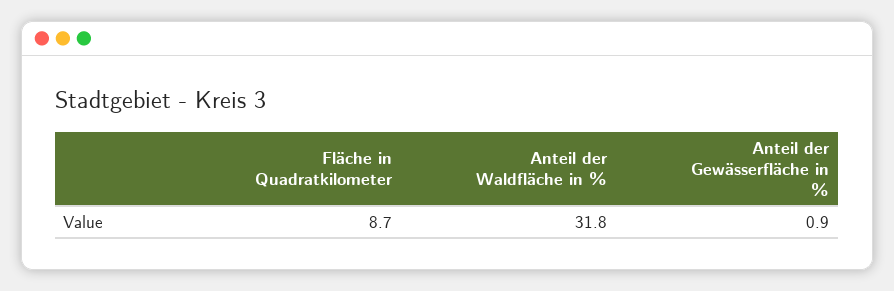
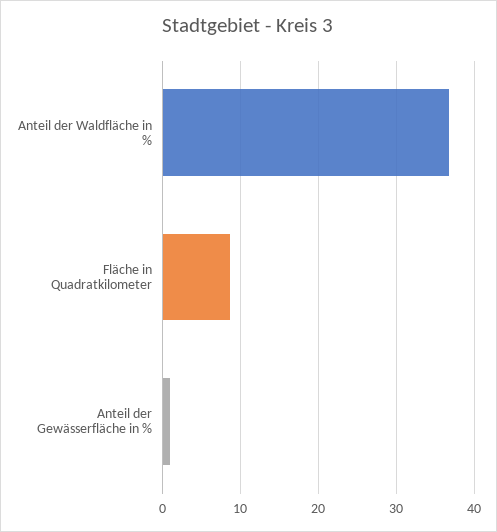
  {
    "Fläche in Quadratkilometer": 8.7,
-   "Anteil der Waldfläche in %": 31.8,
+   "Anteil der Waldfläche in %": 37,
    "Anteil der Gewässerfläche in %": 0.9
  }

